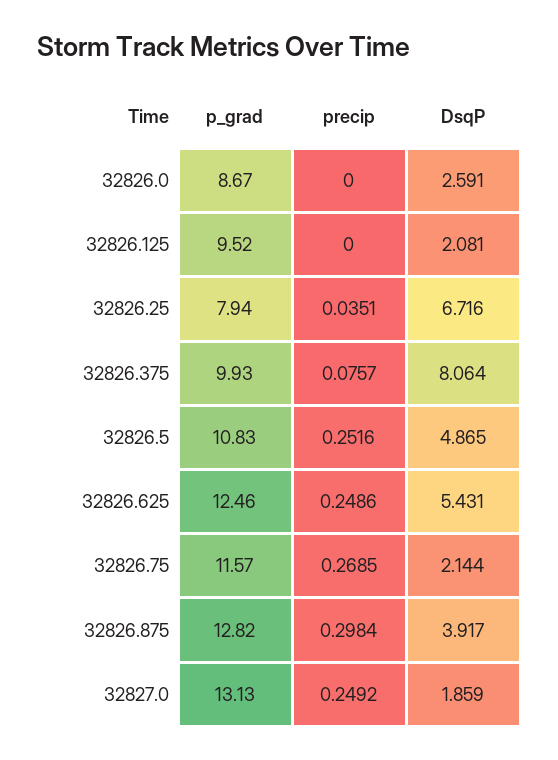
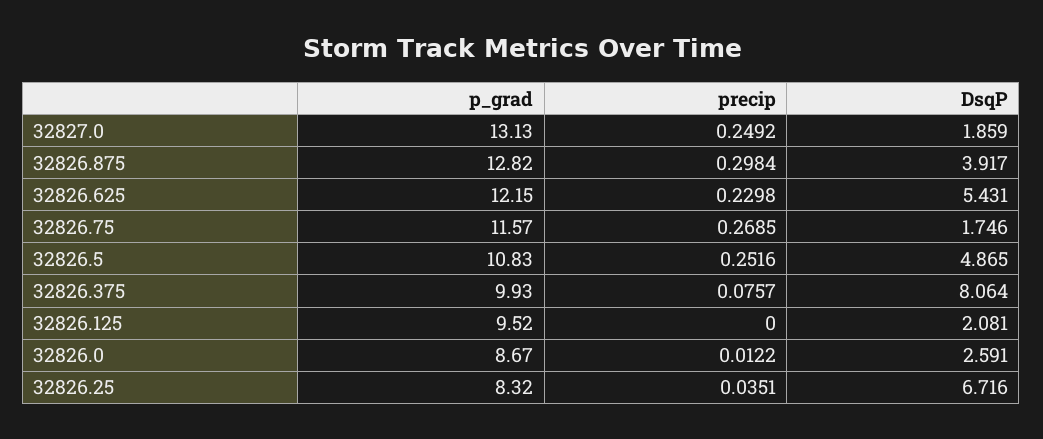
  {
    "p_grad": {
      "32826.0": 8.67,
      "32826.125": 9.52,
-     "32826.25": 7.94,
+     "32826.25": 8.32,
      "32826.375": 9.93,
      "32826.5": 10.83,
-     "32826.625": 12.46,
+     "32826.625": 12.15,
      "32826.75": 11.57,
      "32826.875": 12.82,
      "32827.0": 13.13
    },
    "precip": {
-     "32826.0": 0,
+     "32826.0": 0.0122,
      "32826.125": 0,
      "32826.25": 0.0351,
      "32826.375": 0.0757,
      "32826.5": 0.2516,
-     "32826.625": 0.2486,
+     "32826.625": 0.2298,
      "32826.75": 0.2685,
      "32826.875": 0.2984,
      "32827.0": 0.2492
    },
    "DsqP": {
      "32826.0": 2.591,
      "32826.125": 2.081,
      "32826.25": 6.716,
      "32826.375": 8.064,
      "32826.5": 4.865,
      "32826.625": 5.431,
-     "32826.75": 2.144,
+     "32826.75": 1.746,
      "32826.875": 3.917,
      "32827.0": 1.859
    }
  }

